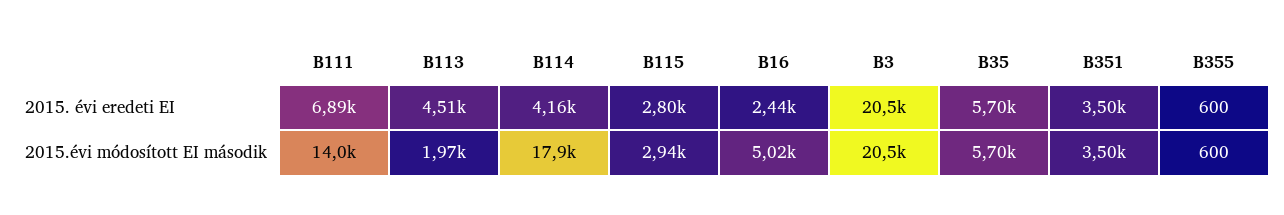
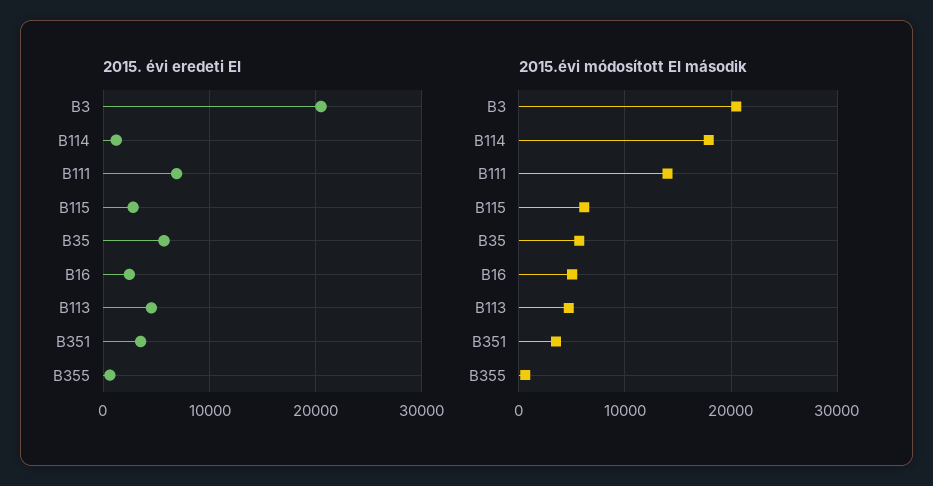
  {
    "2015. évi eredeti EI": {
      "B111": 6890,
      "B113": 4510,
-     "B114": 4160,
+     "B114": 1000,
      "B115": 2800,
      "B16": 2440,
      "B3": 20500,
      "B35": 5700,
      "B351": 3500,
      "B355": 600
    },
    "2015.évi módosított EI második": {
      "B111": 14000,
-     "B113": 1970,
+     "B113": 5000,
      "B114": 17900,
-     "B115": 2940,
+     "B115": 6000,
      "B16": 5020,
      "B3": 20500,
      "B35": 5700,
      "B351": 3500,
      "B355": 600
    }
  }

